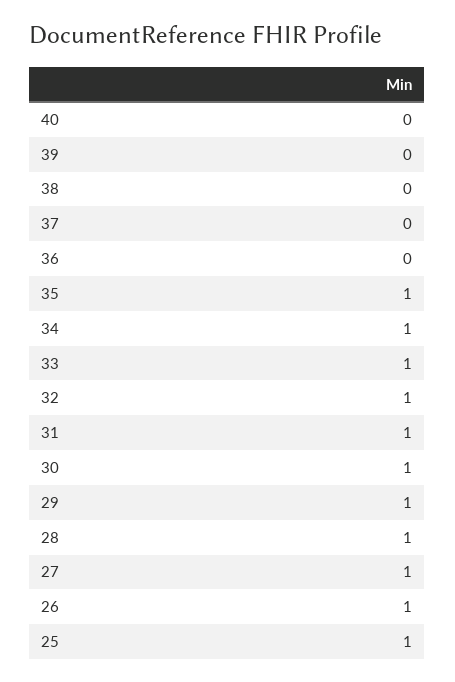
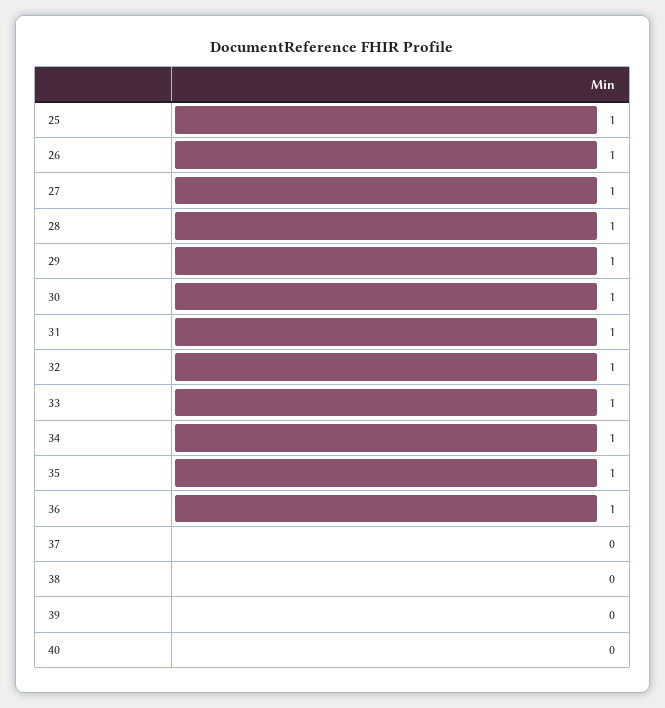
  {
    "40": 0,
    "39": 0,
    "38": 0,
    "37": 0,
-   "36": 0,
+   "36": 1,
    "35": 1,
    "34": 1,
    "33": 1,
    "32": 1,
    "31": 1,
    "30": 1,
    "29": 1,
    "28": 1,
    "27": 1,
    "26": 1,
    "25": 1
  }

